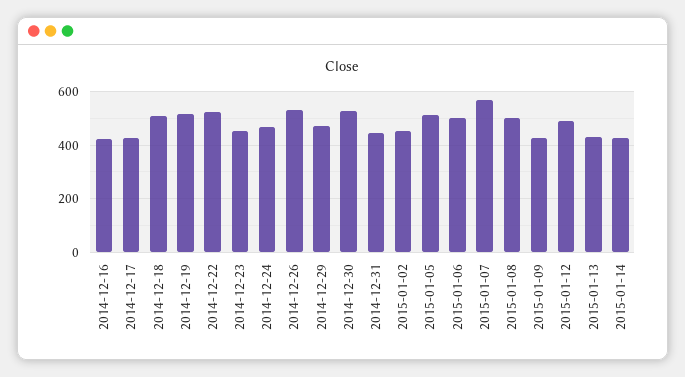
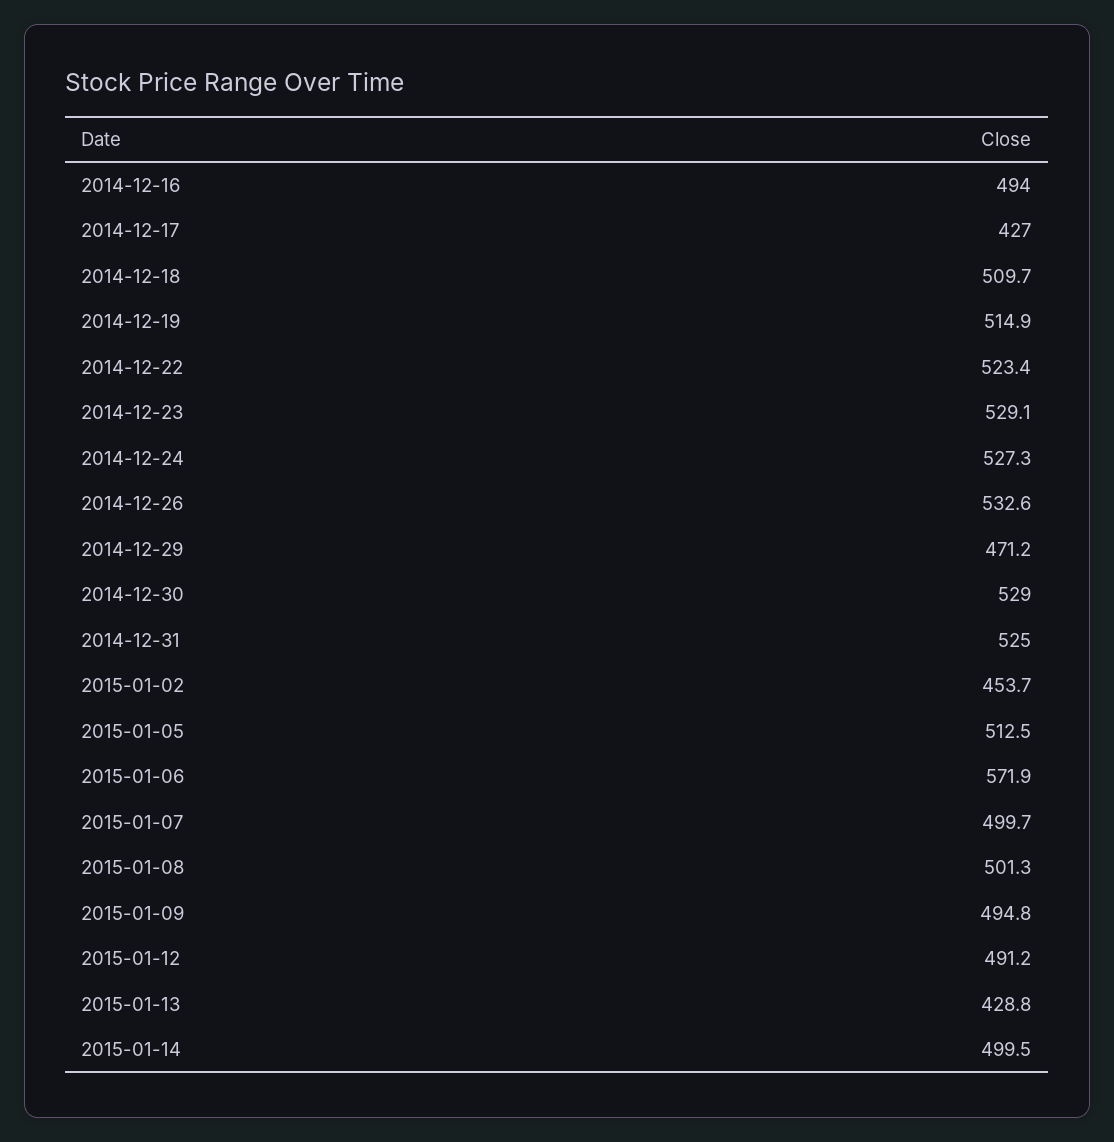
  {
-   "2014-12-16": 425,
+   "2014-12-16": 494,
    "2014-12-17": 427,
    "2014-12-18": 509.7,
    "2014-12-19": 514.9,
    "2014-12-22": 523.4,
-   "2014-12-23": 450,
+   "2014-12-23": 529.1,
-   "2014-12-24": 475,
+   "2014-12-24": 527.3,
    "2014-12-26": 532.6,
    "2014-12-29": 471.2,
    "2014-12-30": 529,
-   "2014-12-31": 450,
+   "2014-12-31": 525,
    "2015-01-02": 453.7,
    "2015-01-05": 512.5,
-   "2015-01-06": 500,
+   "2015-01-06": 571.9,
-   "2015-01-07": 575,
+   "2015-01-07": 499.7,
    "2015-01-08": 501.3,
-   "2015-01-09": 425,
+   "2015-01-09": 494.8,
    "2015-01-12": 491.2,
    "2015-01-13": 428.8,
-   "2015-01-14": 425
+   "2015-01-14": 499.5
  }

